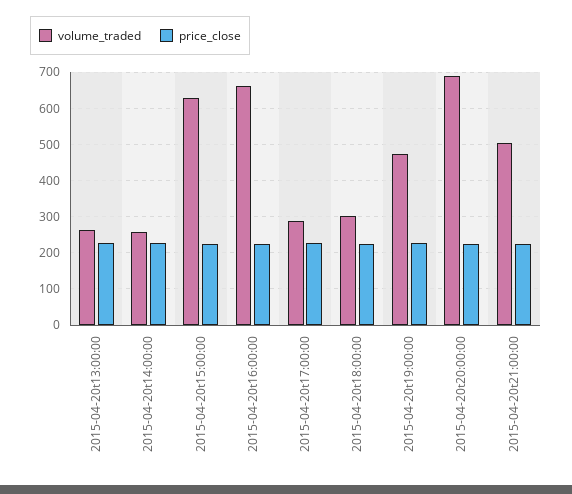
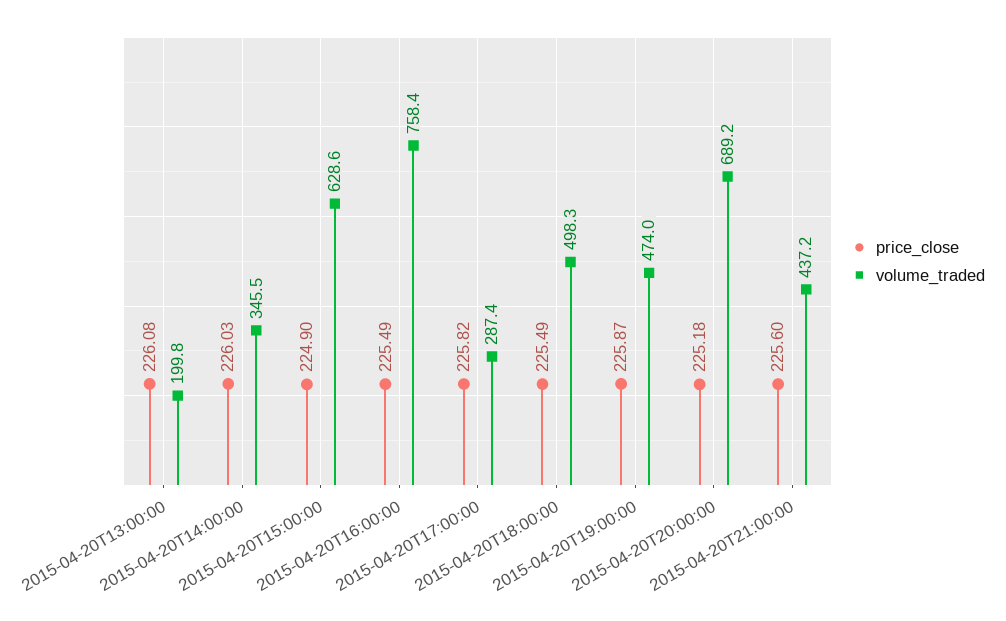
  {
    "volume_traded": {
-     "2015-04-20t13:00:00": 260,
+     "2015-04-20t13:00:00": 199.8,
-     "2015-04-20t14:00:00": 260,
+     "2015-04-20t14:00:00": 345.5,
      "2015-04-20t15:00:00": 628.6,
-     "2015-04-20t16:00:00": 660,
+     "2015-04-20t16:00:00": 758.4,
      "2015-04-20t17:00:00": 287.4,
-     "2015-04-20t18:00:00": 300,
+     "2015-04-20t18:00:00": 498.3,
      "2015-04-20t19:00:00": 474,
      "2015-04-20t20:00:00": 689.2,
-     "2015-04-20t21:00:00": 500
+     "2015-04-20t21:00:00": 437.2
    },
    "price_close": {
      "2015-04-20t13:00:00": 226.08,
      "2015-04-20t14:00:00": 226.03,
      "2015-04-20t15:00:00": 224.9,
      "2015-04-20t16:00:00": 225.49,
      "2015-04-20t17:00:00": 225.82,
      "2015-04-20t18:00:00": 225.49,
      "2015-04-20t19:00:00": 225.87,
      "2015-04-20t20:00:00": 225.18,
      "2015-04-20t21:00:00": 225.6
    }
  }

